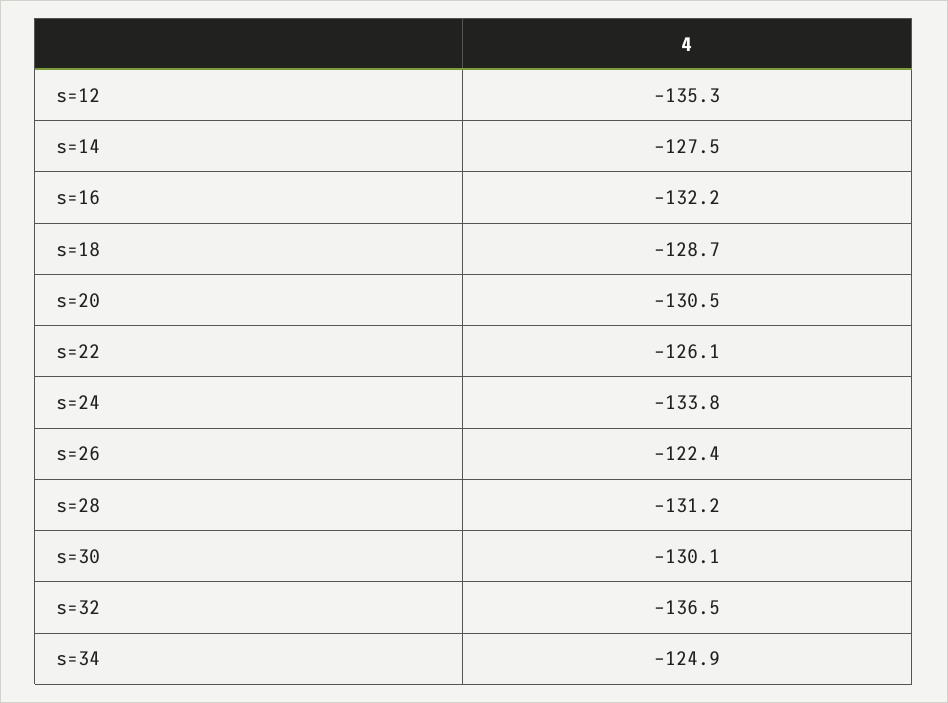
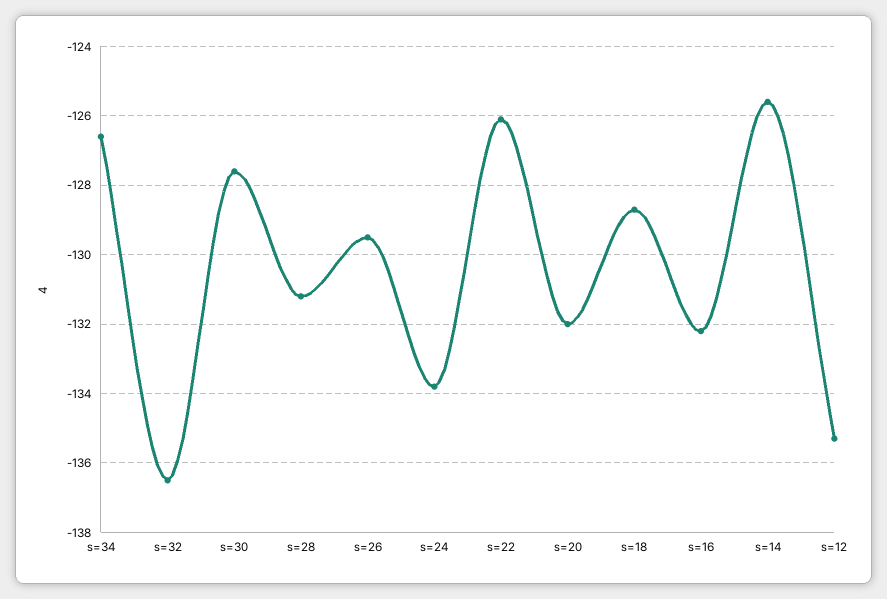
  {
    "s=12": -135.3,
-   "s=14": -127.5,
+   "s=14": -125.5,
    "s=16": -132.2,
    "s=18": -128.7,
-   "s=20": -130.5,
+   "s=20": -132,
    "s=22": -126.1,
    "s=24": -133.8,
-   "s=26": -122.4,
+   "s=26": -129.5,
    "s=28": -131.2,
-   "s=30": -130.1,
+   "s=30": -127.5,
    "s=32": -136.5,
-   "s=34": -124.9
+   "s=34": -126.5
  }

